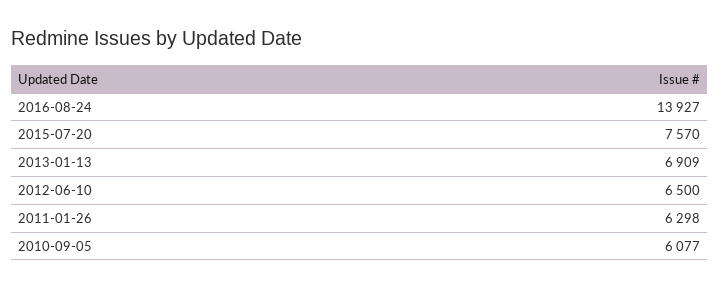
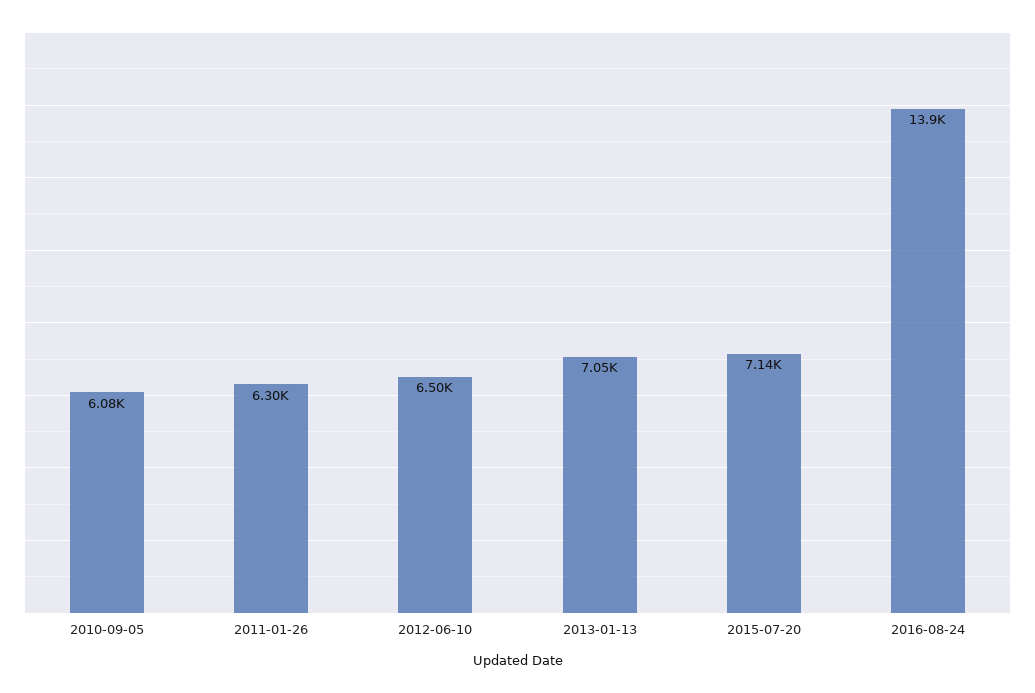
  {
    "2016-08-24": 13927,
-   "2015-07-20": 7570,
+   "2015-07-20": 7140,
-   "2013-01-13": 6909,
+   "2013-01-13": 7050,
    "2012-06-10": 6500,
    "2011-01-26": 6298,
    "2010-09-05": 6077
  }

